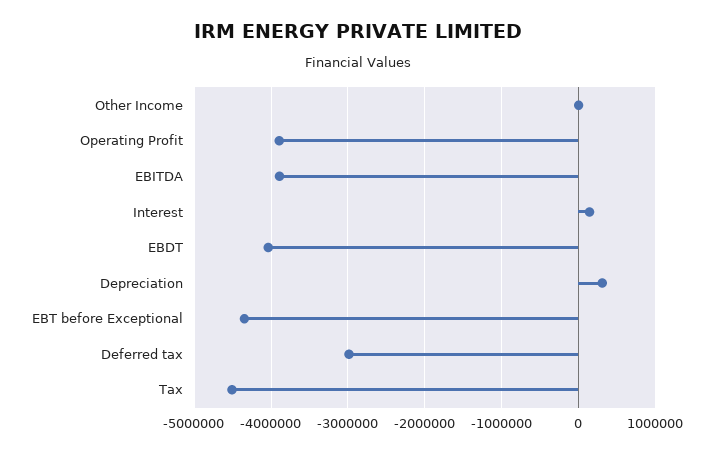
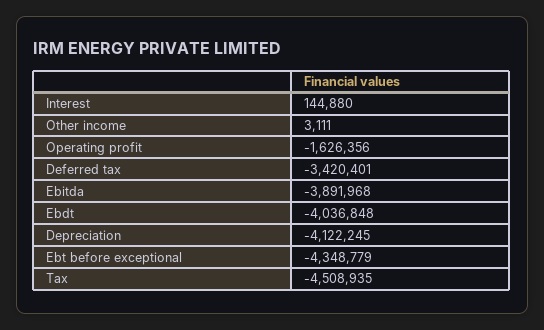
  {
    "Other Income": 3111,
-   "Operating Profit": -3900000,
+   "Operating Profit": -1626356,
    "EBITDA": -3891968,
    "Interest": 144880,
    "EBDT": -4036848,
-   "Depreciation": 300000,
+   "Depreciation": -4122245,
    "EBT before Exceptional": -4348779,
-   "Deferred tax": -3000000,
+   "Deferred tax": -3420401,
    "Tax": -4508935
  }

